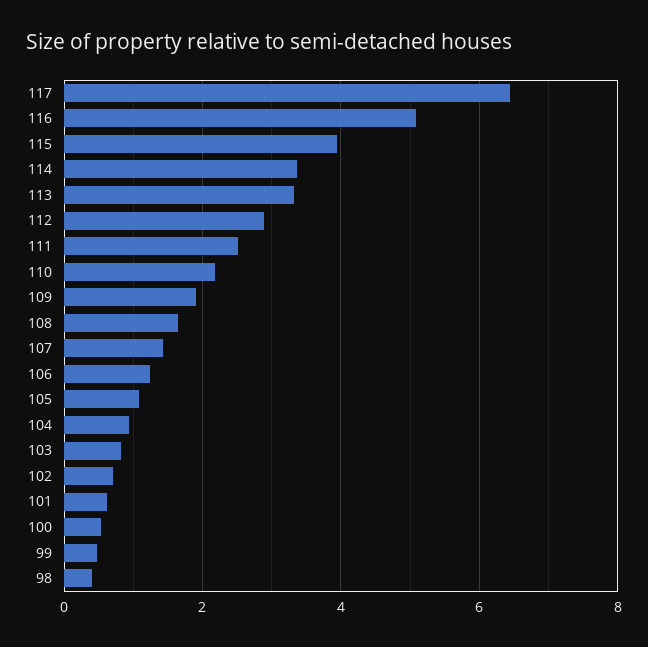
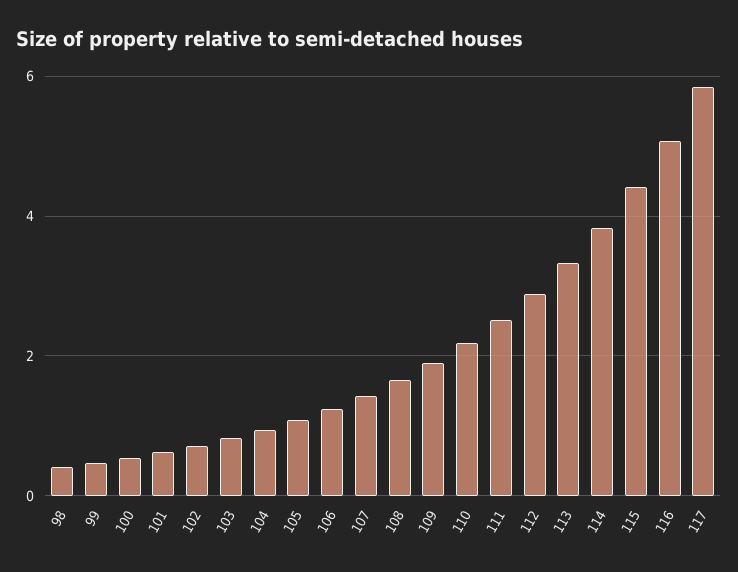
  {
-   "117": 6.4,
+   "117": 5.8,
    "116": 5,
-   "115": 4,
+   "115": 4.4,
-   "114": 3.4,
+   "114": 3.8,
    "113": 3.4,
    "112": 2.8,
    "111": 2.6,
    "110": 2.2,
    "109": 2,
    "108": 1.6,
    "107": 1.4,
    "106": 1.2,
    "105": 1,
    "104": 1,
    "103": 0.8,
    "102": 0.8,
    "101": 0.6,
    "100": 0.6,
    "99": 0.4,
    "98": 0.4
  }

